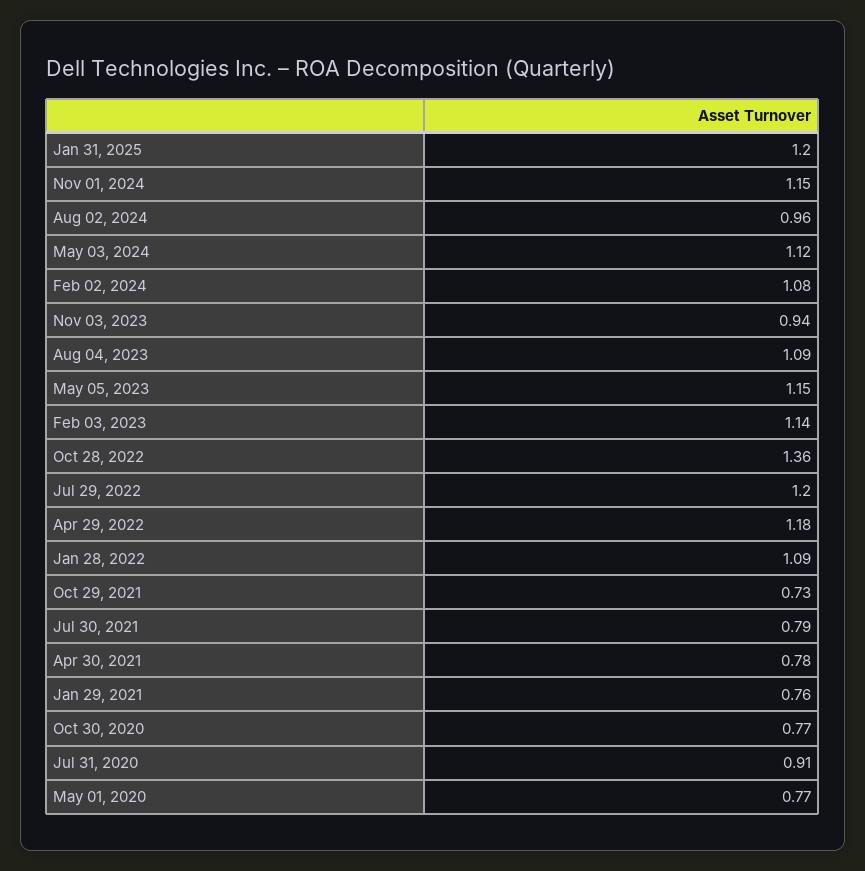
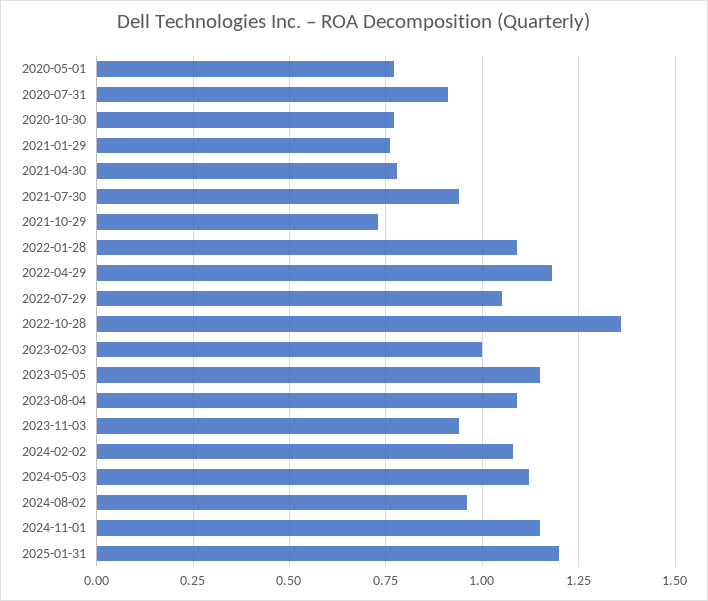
  {
    "Jan 31, 2025": 1.2,
    "Nov 01, 2024": 1.15,
    "Aug 02, 2024": 0.96,
    "May 03, 2024": 1.12,
    "Feb 02, 2024": 1.08,
    "Nov 03, 2023": 0.94,
    "Aug 04, 2023": 1.09,
    "May 05, 2023": 1.15,
-   "Feb 03, 2023": 1.14,
+   "Feb 03, 2023": 1,
    "Oct 28, 2022": 1.36,
-   "Jul 29, 2022": 1.2,
+   "Jul 29, 2022": 1.05,
    "Apr 29, 2022": 1.18,
    "Jan 28, 2022": 1.09,
    "Oct 29, 2021": 0.73,
-   "Jul 30, 2021": 0.79,
+   "Jul 30, 2021": 0.95,
    "Apr 30, 2021": 0.78,
    "Jan 29, 2021": 0.76,
    "Oct 30, 2020": 0.77,
    "Jul 31, 2020": 0.91,
    "May 01, 2020": 0.77
  }

